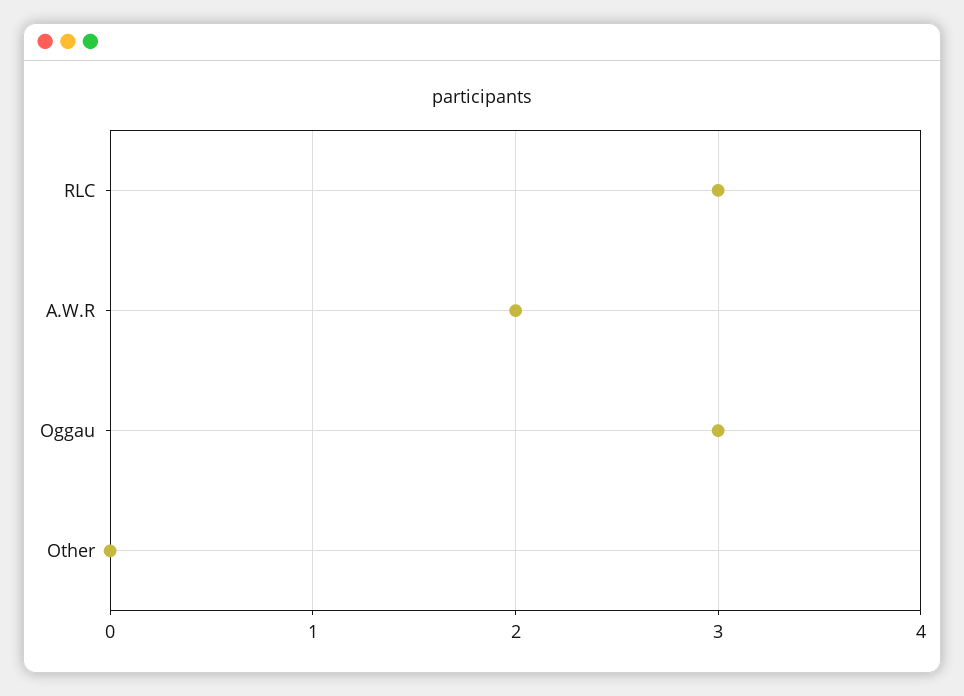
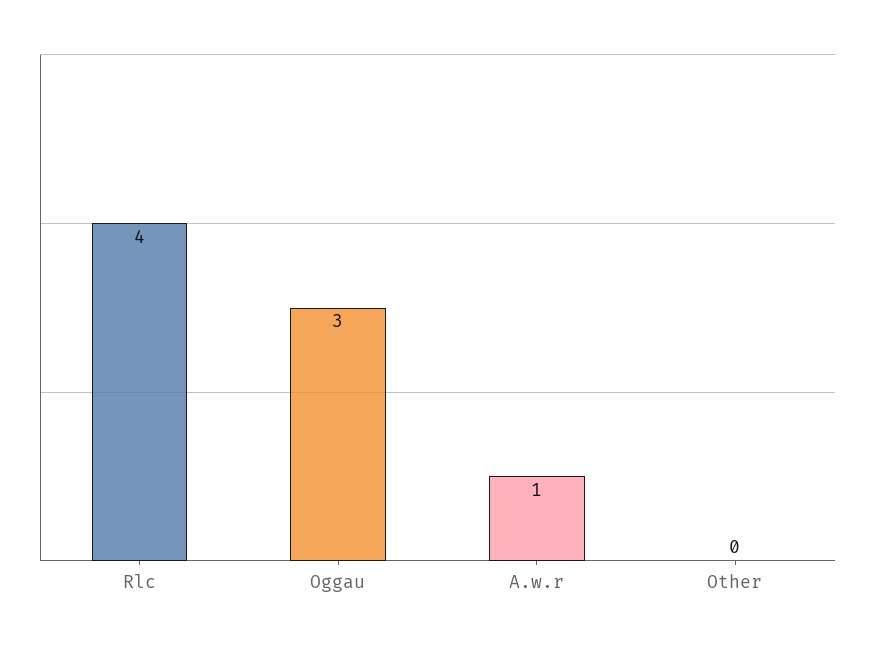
  {
-   "RLC": 3,
+   "RLC": 4,
-   "A.W.R": 2,
+   "A.W.R": 1,
    "Oggau": 3,
    "Other": 0
  }

